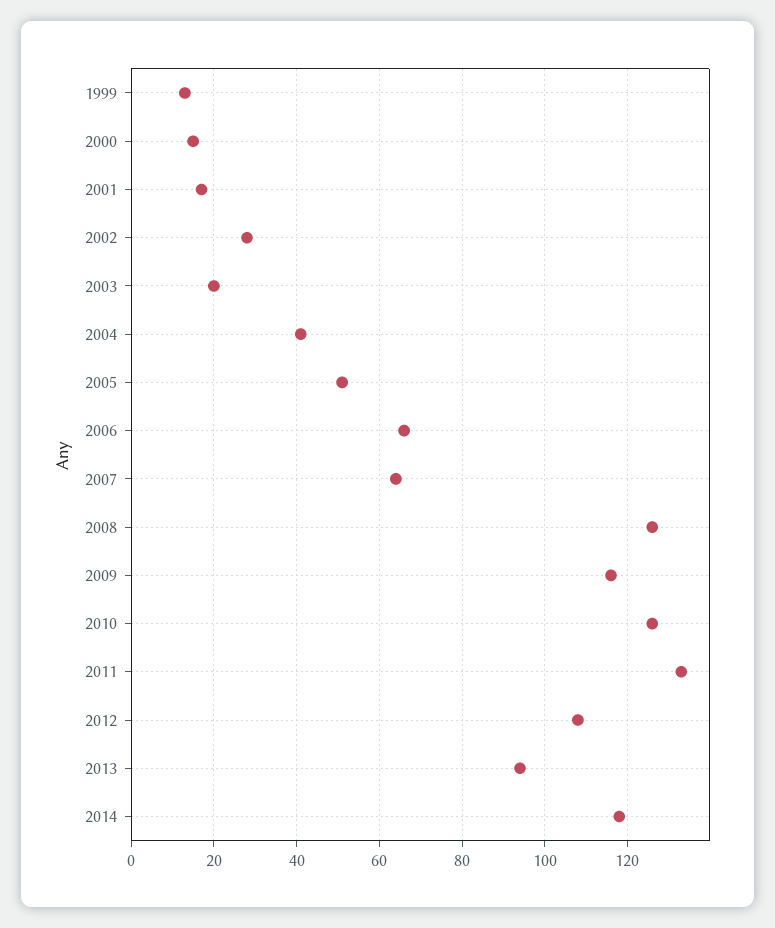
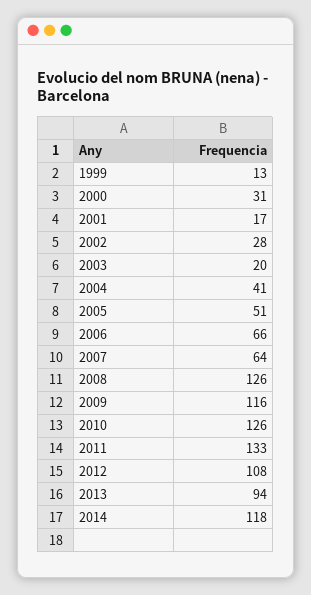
  {
    "1999": 13,
-   "2000": 15,
+   "2000": 31,
    "2001": 17,
    "2002": 28,
    "2003": 20,
    "2004": 41,
    "2005": 51,
    "2006": 66,
    "2007": 64,
    "2008": 126,
    "2009": 116,
    "2010": 126,
    "2011": 133,
    "2012": 108,
    "2013": 94,
    "2014": 118
  }

